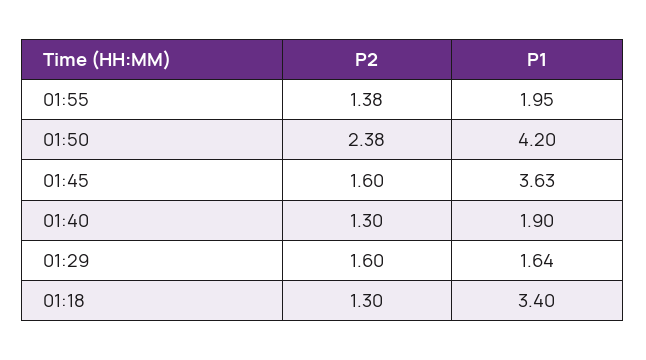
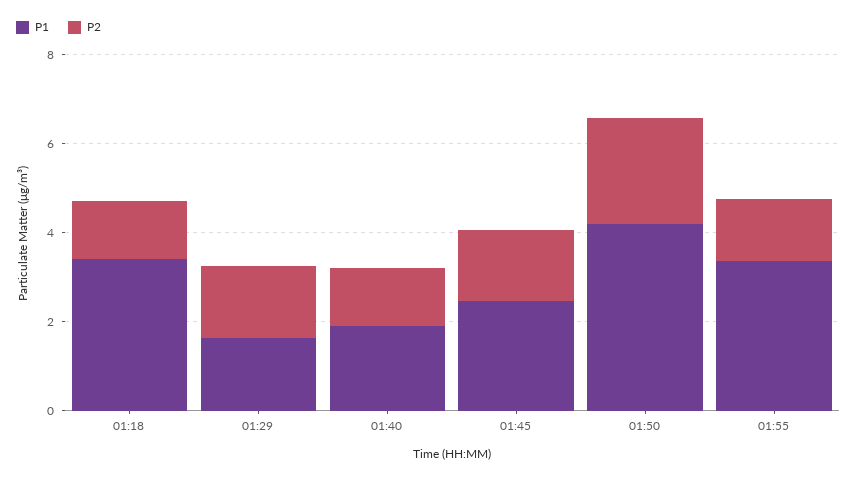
  {
    "P2": {
      "01:55": 1.38,
      "01:50": 2.38,
      "01:45": 1.6,
      "01:40": 1.3,
      "01:29": 1.6,
      "01:18": 1.3
    },
    "P1": {
-     "01:55": 1.95,
+     "01:55": 3.5,
      "01:50": 4.2,
-     "01:45": 3.63,
+     "01:45": 2.5,
      "01:40": 1.9,
      "01:29": 1.64,
      "01:18": 3.4
    }
  }

